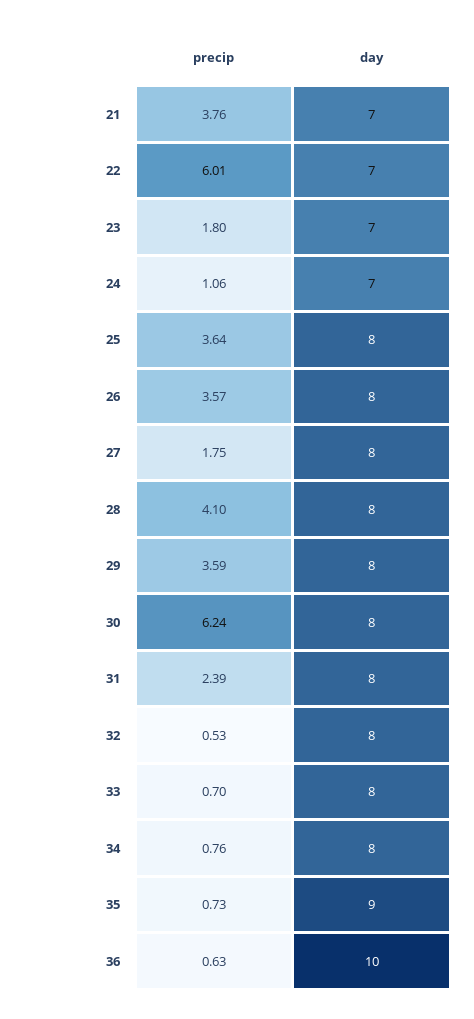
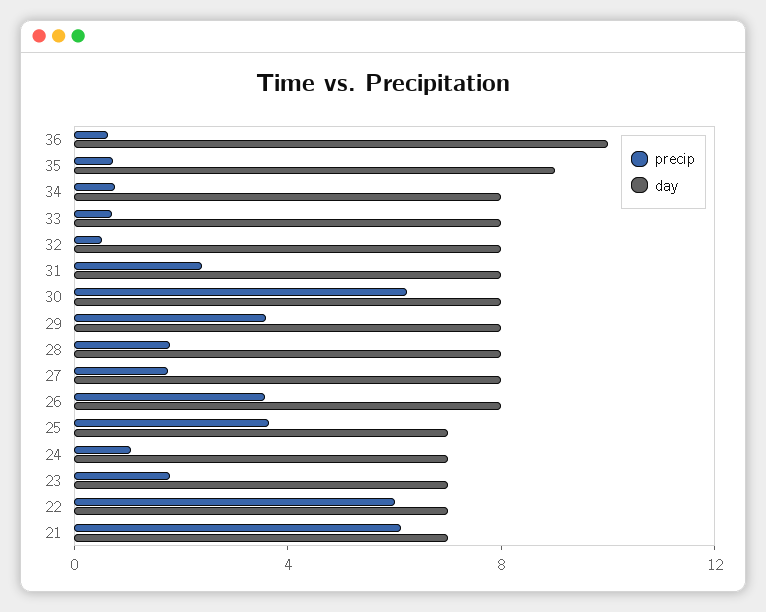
  {
    "precip": {
-     "21": 3.76,
+     "21": 6,
      "22": 6.01,
      "23": 1.8,
      "24": 1.06,
      "25": 3.64,
      "26": 3.57,
      "27": 1.75,
-     "28": 4.1,
+     "28": 2,
      "29": 3.59,
      "30": 6.24,
      "31": 2.39,
      "32": 0.53,
      "33": 0.7,
      "34": 0.76,
      "35": 0.73,
      "36": 0.63
    },
    "day": {
      "21": 7,
      "22": 7,
      "23": 7,
      "24": 7,
-     "25": 8,
+     "25": 7,
      "26": 8,
      "27": 8,
      "28": 8,
      "29": 8,
      "30": 8,
      "31": 8,
      "32": 8,
      "33": 8,
      "34": 8,
      "35": 9,
      "36": 10
    }
  }

